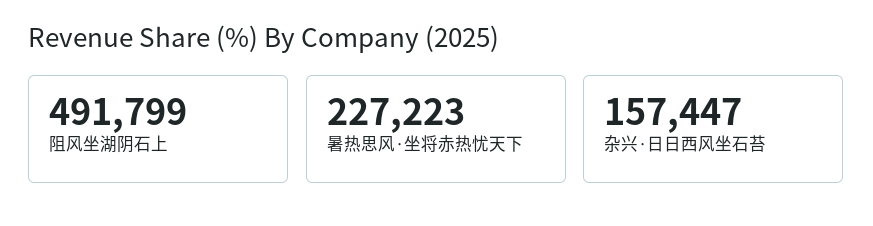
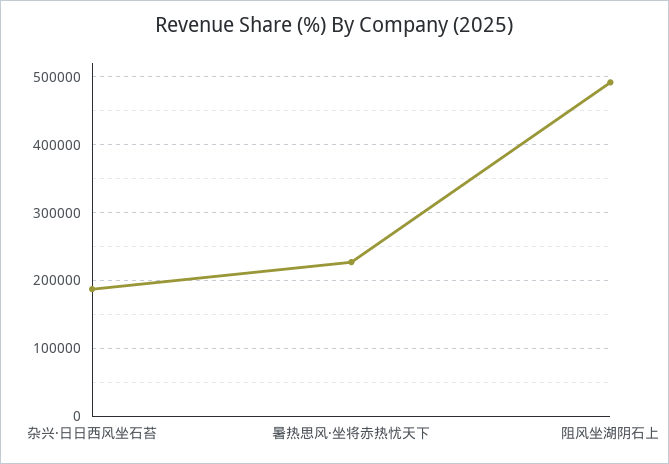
  {
    "阻风坐湖阴石上": 491799,
    "暑热思风·坐将赤热忧天下": 227223,
-   "杂兴·日日西风坐石苔": 157447
+   "杂兴·日日西风坐石苔": 190000
  }

